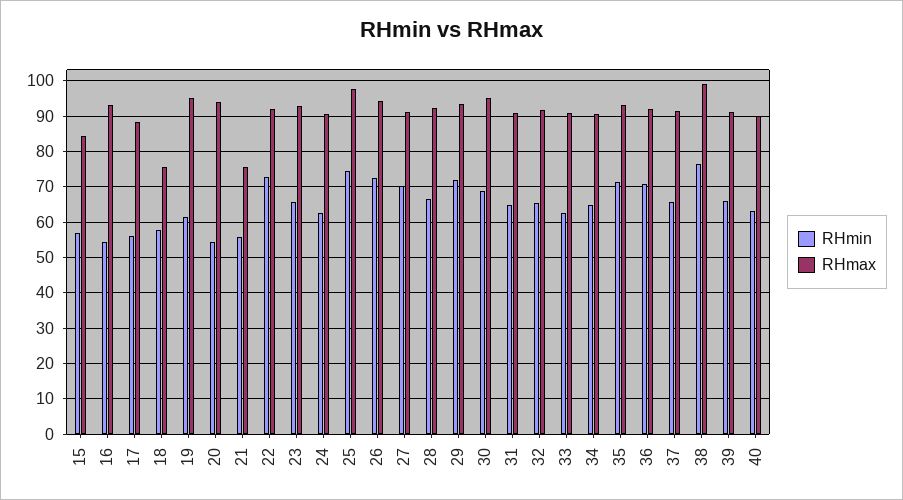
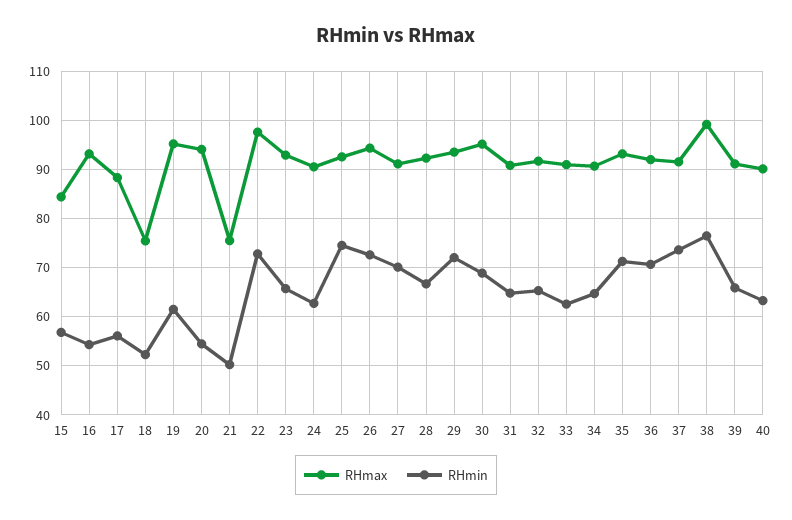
  {
    "RHmin": {
      "15": 56,
      "16": 54,
      "17": 56,
-     "18": 58,
+     "18": 52,
      "19": 62,
      "20": 54,
-     "21": 56,
+     "21": 50,
      "22": 72,
      "23": 66,
      "24": 62,
      "25": 74,
      "26": 72,
      "27": 70,
      "28": 66,
      "29": 72,
      "30": 68,
      "31": 64,
      "32": 66,
      "33": 62,
      "34": 64,
      "35": 72,
      "36": 70,
-     "37": 66,
+     "37": 74,
      "38": 76,
      "39": 66,
      "40": 64
    },
    "RHmax": {
      "15": 84,
      "16": 94,
      "17": 88,
      "18": 76,
      "19": 96,
      "20": 94,
      "21": 76,
-     "22": 92,
+     "22": 98,
      "23": 92,
      "24": 90,
-     "25": 98,
+     "25": 92,
      "26": 94,
      "27": 92,
      "28": 92,
      "29": 94,
      "30": 96,
      "31": 90,
      "32": 92,
      "33": 92,
      "34": 90,
      "35": 94,
      "36": 92,
      "37": 92,
      "38": 100,
      "39": 92,
      "40": 90
    }
  }

